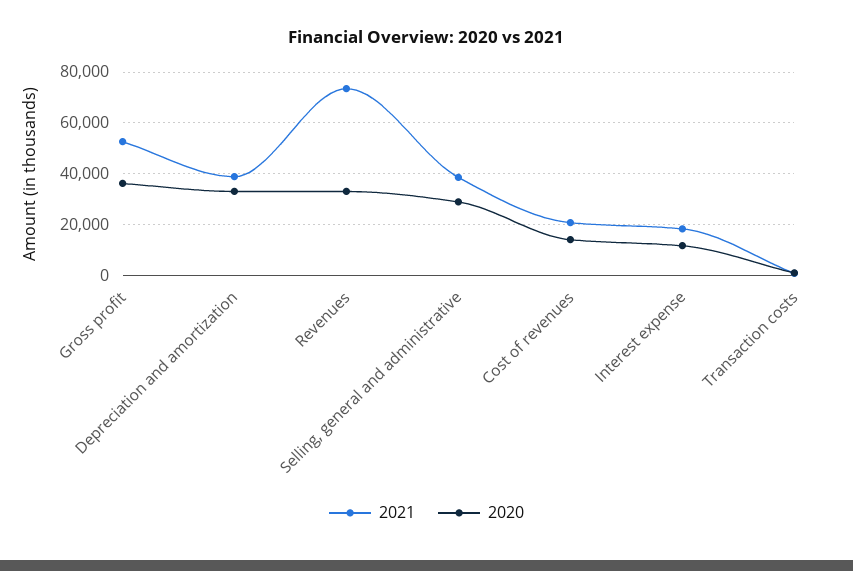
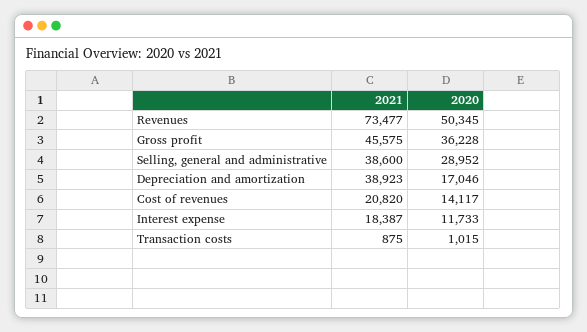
  {
    "2021": {
-     "Gross profit": 52500,
+     "Gross profit": 45575,
      "Depreciation and amortization": 38923,
      "Revenues": 73477,
      "Selling, general and administrative": 38600,
      "Cost of revenues": 20820,
      "Interest expense": 18387,
      "Transaction costs": 875
    },
    "2020": {
      "Gross profit": 36228,
-     "Depreciation and amortization": 32500,
+     "Depreciation and amortization": 17046,
-     "Revenues": 32500,
+     "Revenues": 50345,
      "Selling, general and administrative": 28952,
      "Cost of revenues": 14117,
      "Interest expense": 11733,
      "Transaction costs": 1015
    }
  }

